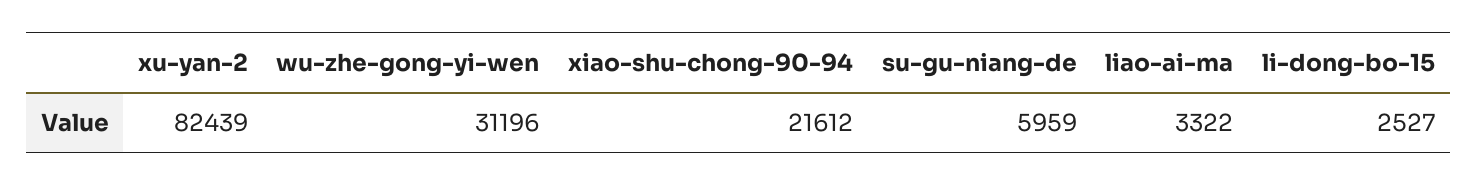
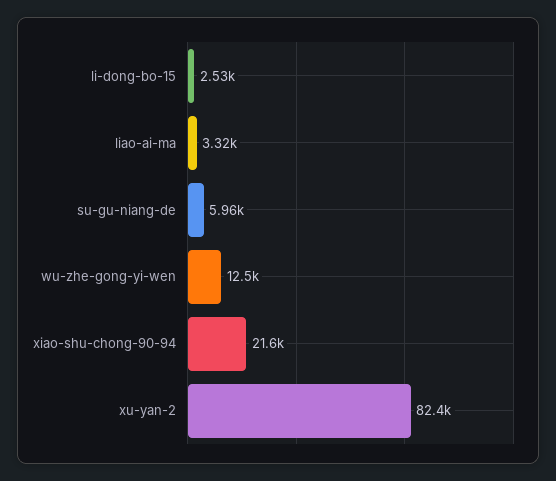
  {
    "xu-yan-2": 82439,
-   "wu-zhe-gong-yi-wen": 31196,
+   "wu-zhe-gong-yi-wen": 12500,
    "xiao-shu-chong-90-94": 21612,
    "su-gu-niang-de": 5959,
    "liao-ai-ma": 3322,
    "li-dong-bo-15": 2527
  }

